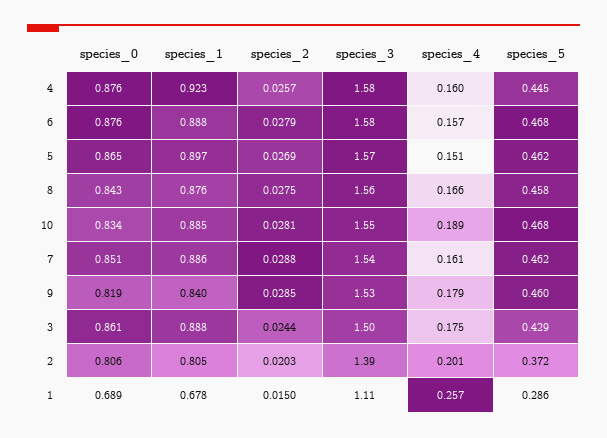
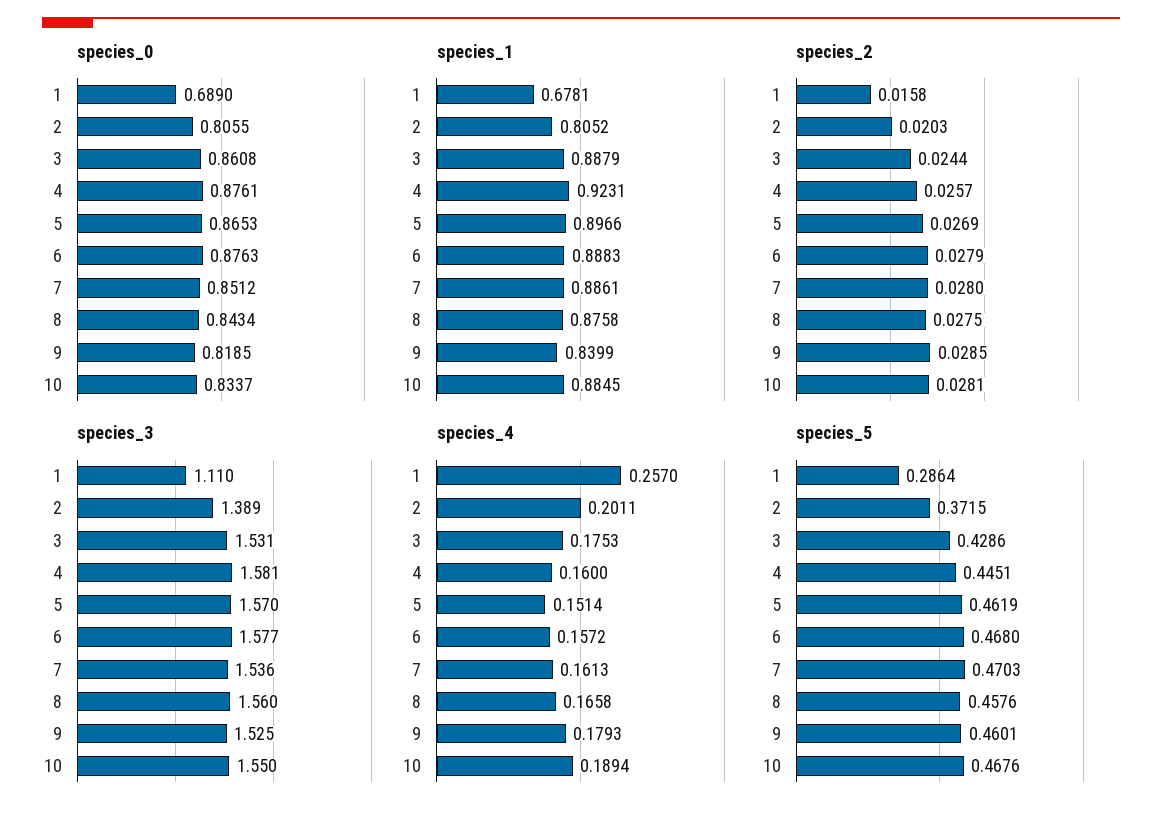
  {
    "species_0": {
      "4": 0.8761,
      "6": 0.8763,
      "5": 0.8653,
      "8": 0.8434,
      "10": 0.8337,
      "7": 0.8512,
      "9": 0.8185,
      "3": 0.8608,
      "2": 0.8055,
      "1": 0.689
    },
    "species_1": {
      "4": 0.9231,
      "6": 0.8883,
      "5": 0.8966,
      "8": 0.8758,
      "10": 0.8845,
      "7": 0.8861,
      "9": 0.8399,
      "3": 0.8879,
      "2": 0.8052,
      "1": 0.6781
    },
    "species_2": {
      "4": 0.0257,
      "6": 0.0279,
      "5": 0.0269,
      "8": 0.0275,
      "10": 0.0281,
-     "7": 0.0288,
+     "7": 0.028,
      "9": 0.0285,
      "3": 0.0244,
      "2": 0.0203,
-     "1": 0.015
+     "1": 0.0158
    },
    "species_3": {
      "4": 1.581,
      "6": 1.577,
      "5": 1.57,
      "8": 1.56,
      "10": 1.55,
      "7": 1.536,
      "9": 1.525,
-     "3": 1.5,
+     "3": 1.531,
      "2": 1.389,
      "1": 1.11
    },
    "species_4": {
      "4": 0.16,
      "6": 0.1572,
      "5": 0.1514,
      "8": 0.1658,
      "10": 0.1894,
      "7": 0.1613,
      "9": 0.1793,
      "3": 0.1753,
      "2": 0.2011,
      "1": 0.257
    },
    "species_5": {
      "4": 0.4451,
      "6": 0.468,
      "5": 0.4619,
      "8": 0.4576,
      "10": 0.4676,
-     "7": 0.462,
+     "7": 0.4703,
      "9": 0.4601,
      "3": 0.4286,
      "2": 0.3715,
      "1": 0.2864
    }
  }

